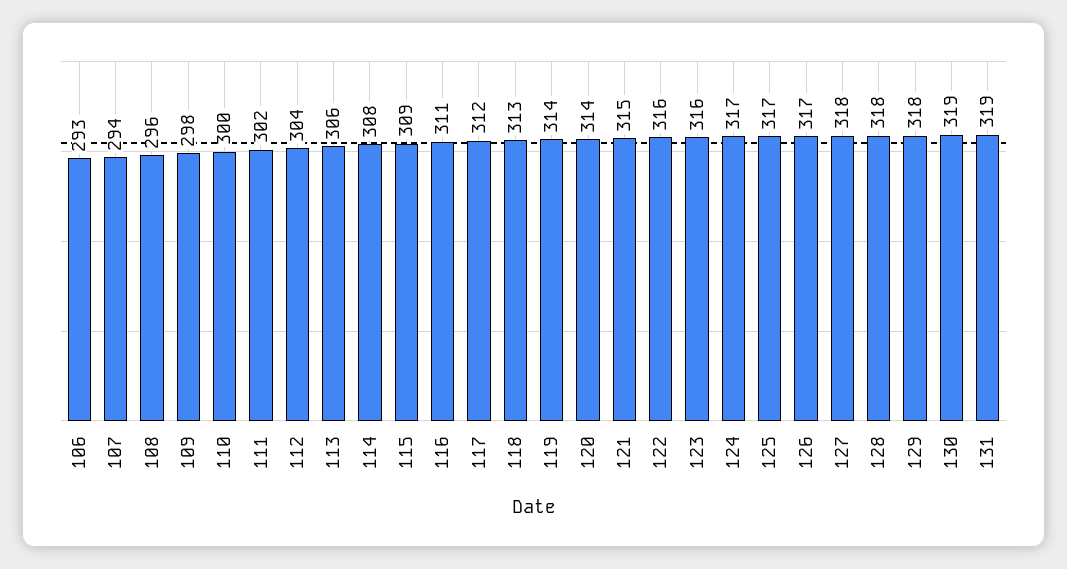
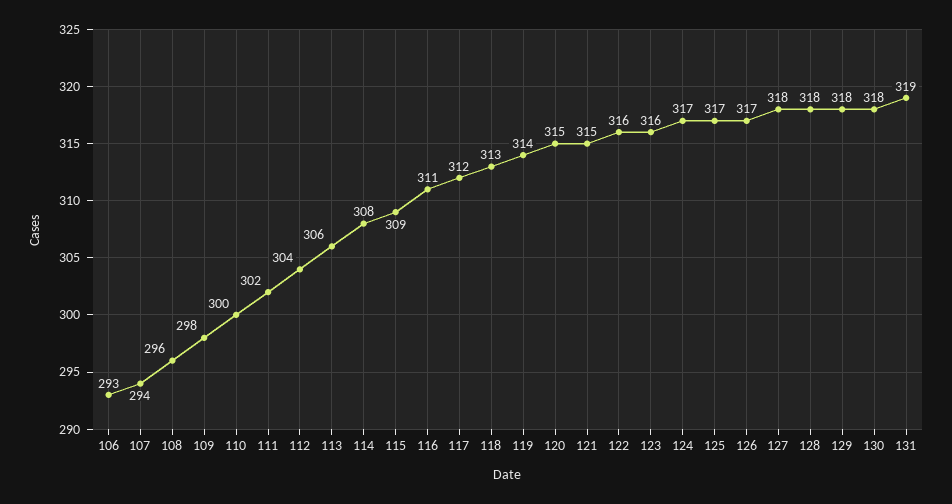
  {
    "106": 293,
    "107": 294,
    "108": 296,
    "109": 298,
    "110": 300,
    "111": 302,
    "112": 304,
    "113": 306,
    "114": 308,
    "115": 309,
    "116": 311,
    "117": 312,
    "118": 313,
    "119": 314,
-   "120": 314,
+   "120": 315,
    "121": 315,
    "122": 316,
    "123": 316,
    "124": 317,
    "125": 317,
    "126": 317,
    "127": 318,
    "128": 318,
    "129": 318,
-   "130": 319,
+   "130": 318,
    "131": 319
  }

